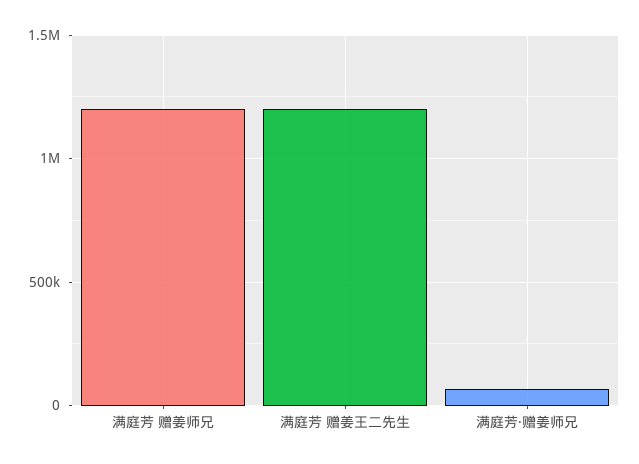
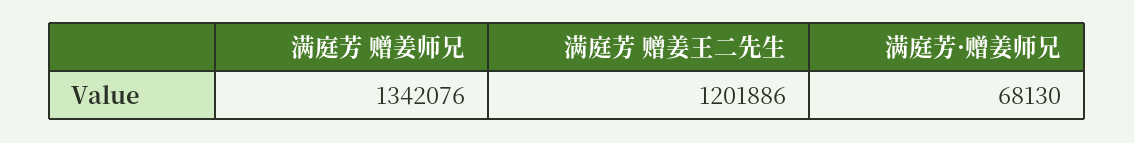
  {
-   "满庭芳 赠姜师兄": 1200000,
+   "满庭芳 赠姜师兄": 1342076,
    "满庭芳 赠姜王二先生": 1201886,
    "满庭芳·赠姜师兄": 68130
  }

